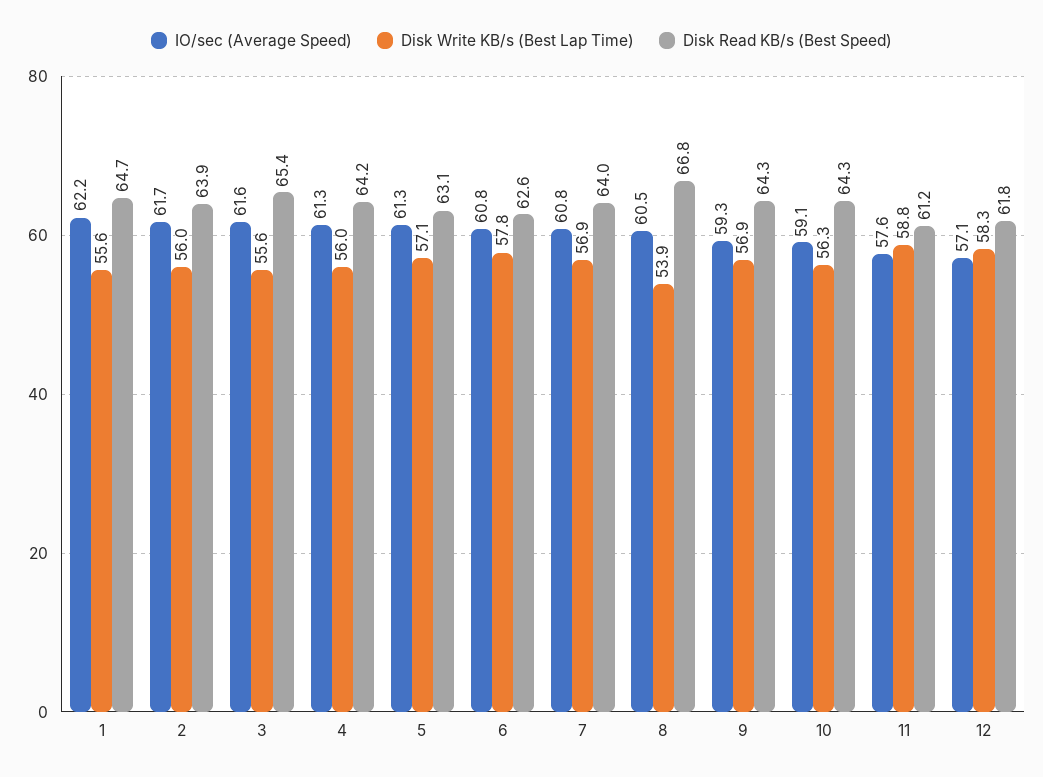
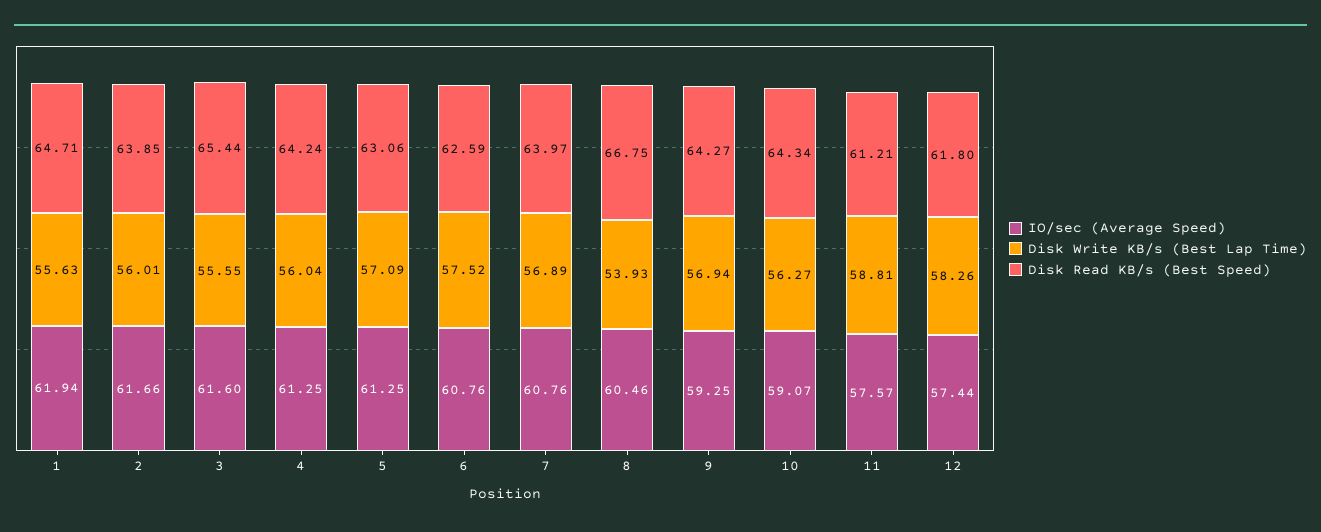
  {
    "IO/sec (Average Speed)": {
-     "1": 62.2,
+     "1": 61.94,
      "2": 61.66,
      "3": 61.6,
      "4": 61.25,
      "5": 61.25,
      "6": 60.76,
      "7": 60.76,
      "8": 60.46,
      "9": 59.25,
      "10": 59.07,
      "11": 57.57,
-     "12": 57.1
+     "12": 57.44
    },
    "Disk Write KB/s (Best Lap Time)": {
      "1": 55.63,
      "2": 56.01,
      "3": 55.55,
      "4": 56.04,
      "5": 57.09,
-     "6": 57.8,
+     "6": 57.52,
      "7": 56.89,
      "8": 53.93,
      "9": 56.94,
      "10": 56.27,
      "11": 58.81,
      "12": 58.26
    },
    "Disk Read KB/s (Best Speed)": {
      "1": 64.71,
      "2": 63.85,
      "3": 65.44,
      "4": 64.24,
      "5": 63.06,
      "6": 62.59,
      "7": 63.97,
      "8": 66.75,
      "9": 64.27,
      "10": 64.34,
      "11": 61.21,
      "12": 61.8
    }
  }

